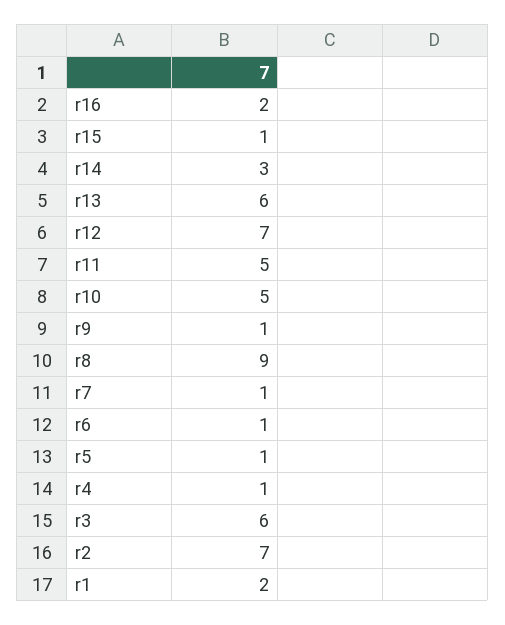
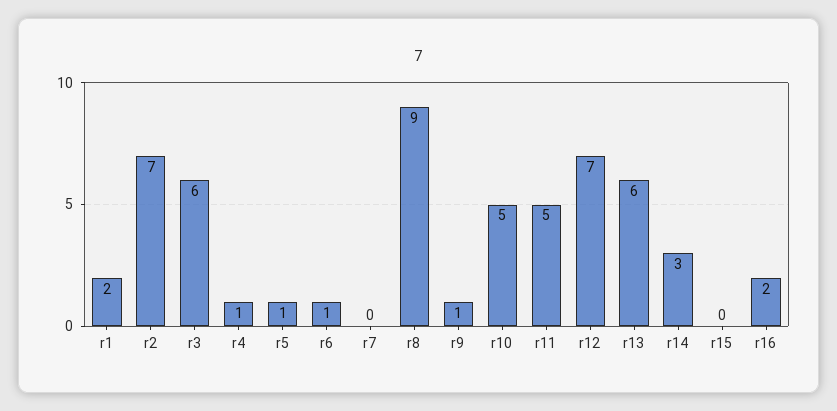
  {
    "r16": 2,
-   "r15": 1,
+   "r15": 0,
    "r14": 3,
    "r13": 6,
    "r12": 7,
    "r11": 5,
    "r10": 5,
    "r9": 1,
    "r8": 9,
-   "r7": 1,
+   "r7": 0,
    "r6": 1,
    "r5": 1,
    "r4": 1,
    "r3": 6,
    "r2": 7,
    "r1": 2
  }

